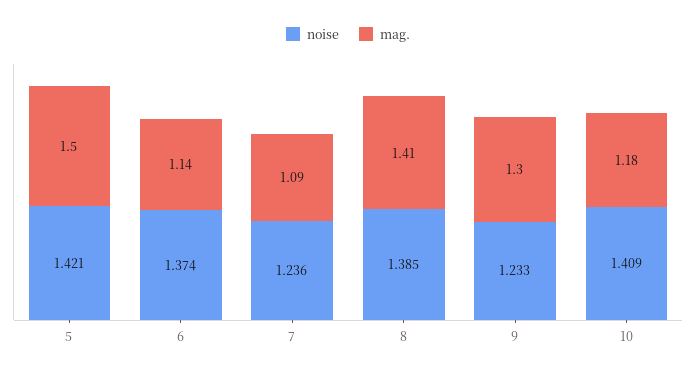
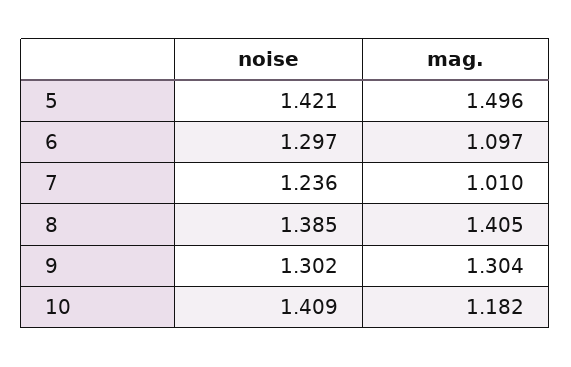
  {
    "noise": {
      "5": 1.421,
-     "6": 1.374,
+     "6": 1.297,
      "7": 1.236,
      "8": 1.385,
-     "9": 1.233,
+     "9": 1.302,
      "10": 1.409
    },
    "mag.": {
      "5": 1.496,
-     "6": 1.14,
+     "6": 1.097,
-     "7": 1.09,
+     "7": 1.01,
      "8": 1.405,
      "9": 1.304,
      "10": 1.182
    }
  }

